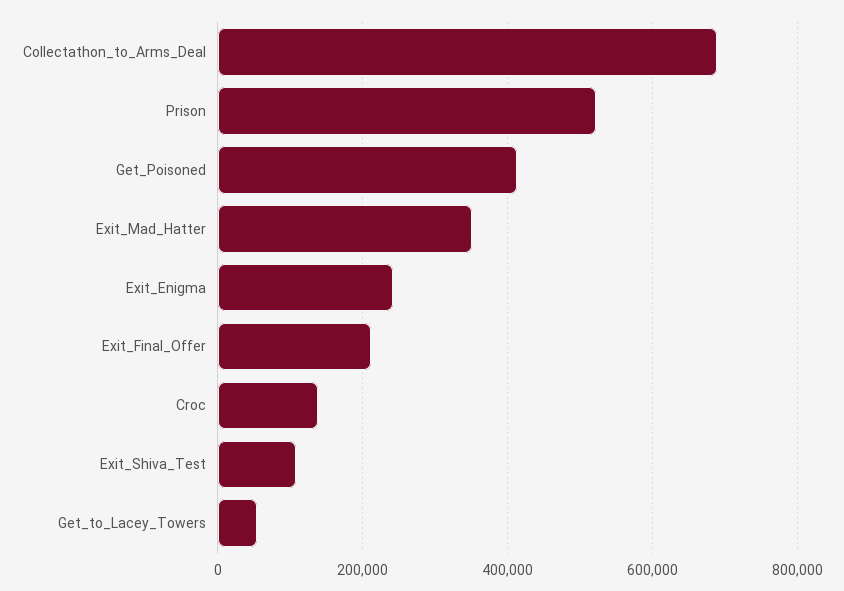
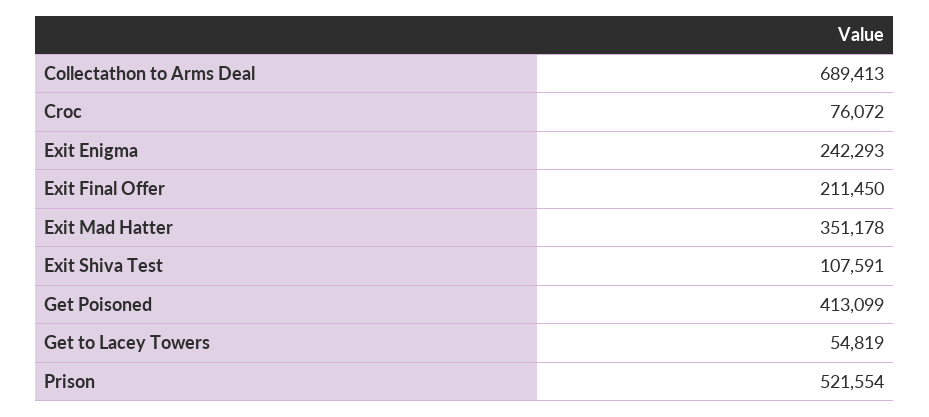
  {
    "Collectathon_to_Arms_Deal": 689413,
    "Prison": 521554,
    "Get_Poisoned": 413099,
    "Exit_Mad_Hatter": 351178,
    "Exit_Enigma": 242293,
    "Exit_Final_Offer": 211450,
-   "Croc": 140000,
+   "Croc": 76072,
    "Exit_Shiva_Test": 107591,
    "Get_to_Lacey_Towers": 54819
  }

